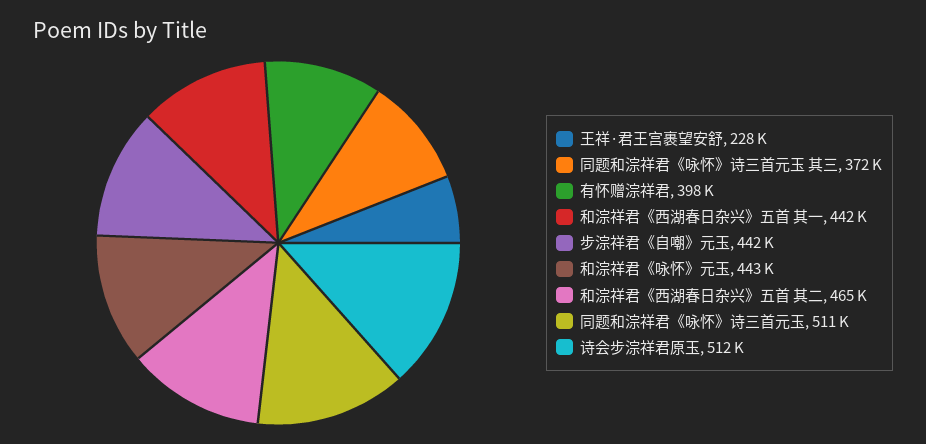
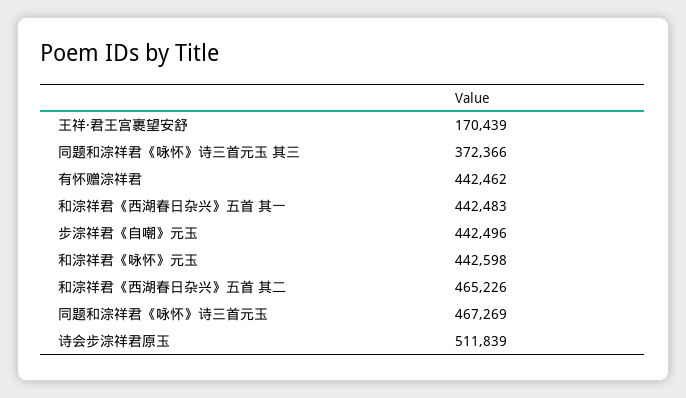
  {
-   "王祥·君王宫裹望安舒": 228000,
+   "王祥·君王宫裹望安舒": 170439,
    "同题和淙祥君《咏怀》诗三首元玉 其三": 372366,
-   "有怀赠淙祥君": 398000,
+   "有怀赠淙祥君": 442462,
    "和淙祥君《西湖春日杂兴》五首 其一": 442483,
    "步淙祥君《自嘲》元玉": 442496,
    "和淙祥君《咏怀》元玉": 442598,
    "和淙祥君《西湖春日杂兴》五首 其二": 465226,
-   "同题和淙祥君《咏怀》诗三首元玉": 511000,
+   "同题和淙祥君《咏怀》诗三首元玉": 467269,
    "诗会步淙祥君原玉": 511839
  }

